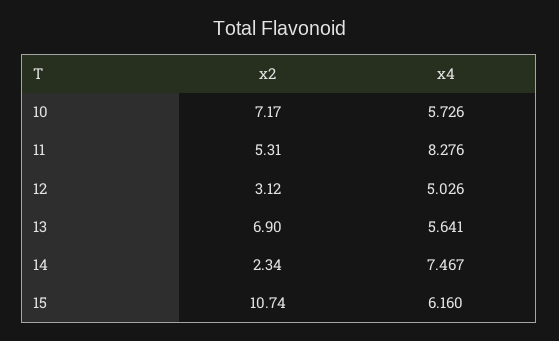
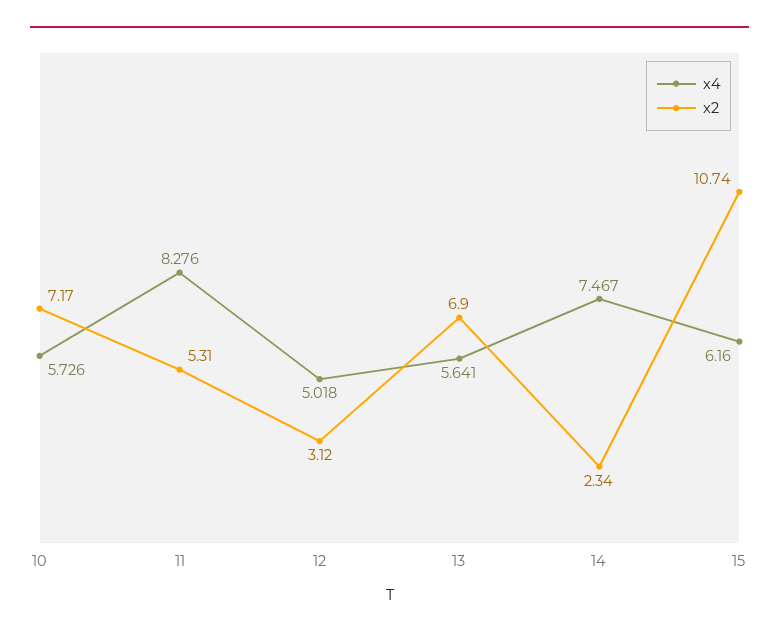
  {
    "x2": {
      "10": 7.17,
      "11": 5.31,
      "12": 3.12,
      "13": 6.9,
      "14": 2.34,
      "15": 10.74
    },
    "x4": {
      "10": 5.726,
      "11": 8.276,
-     "12": 5.026,
+     "12": 5.018,
      "13": 5.641,
      "14": 7.467,
      "15": 6.16
    }
  }

